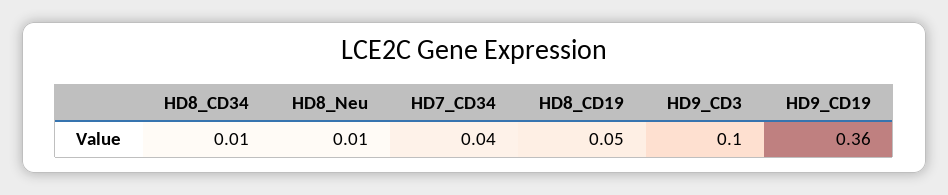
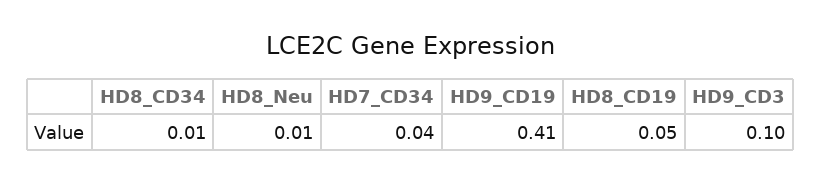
  {
    "HD8_CD34": 0.01,
    "HD8_Neu": 0.01,
    "HD7_CD34": 0.04,
    "HD8_CD19": 0.05,
    "HD9_CD3": 0.1,
-   "HD9_CD19": 0.36
+   "HD9_CD19": 0.41
  }

